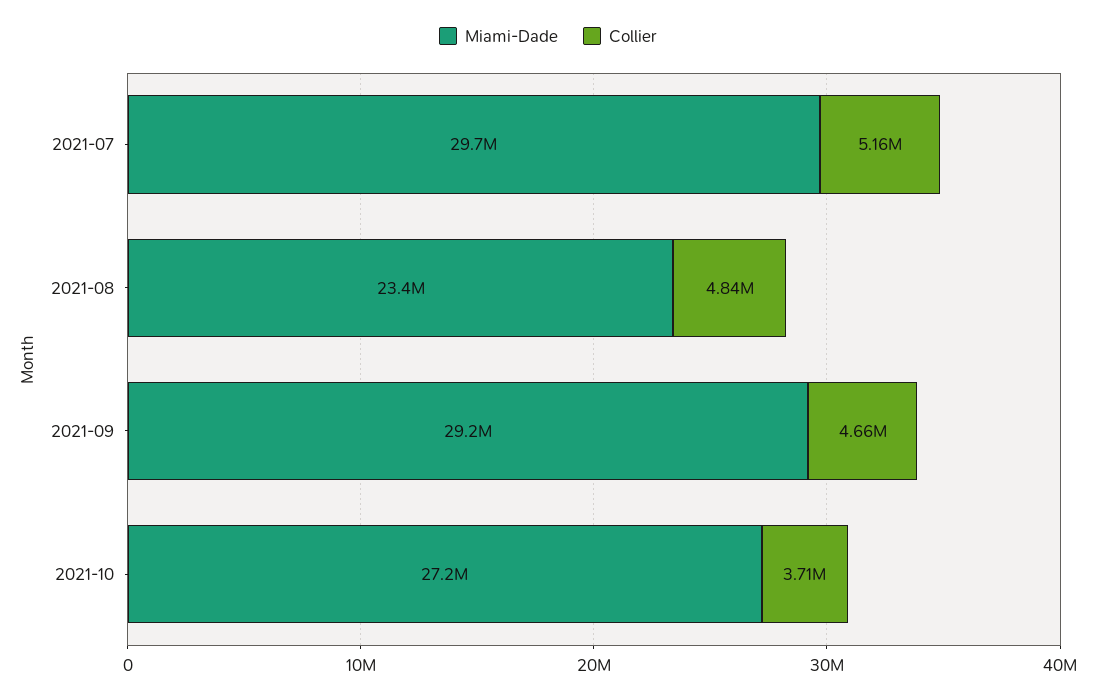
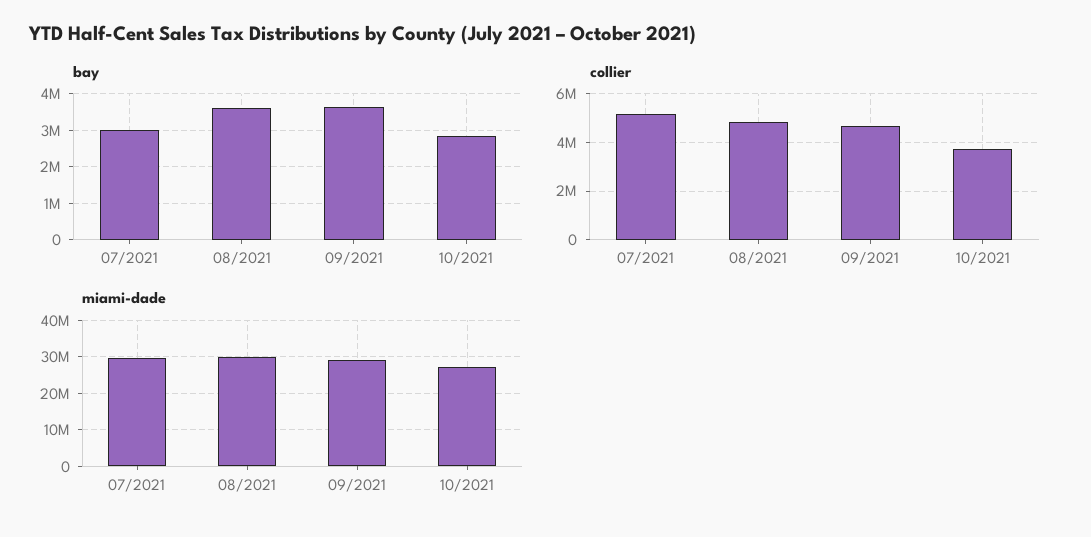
  {
    "Miami-Dade": {
      "2021-07": 29700000,
-     "2021-08": 23400000,
+     "2021-08": 30000000,
      "2021-09": 29200000,
      "2021-10": 27200000
    },
    "Collier": {
      "2021-07": 5160000,
      "2021-08": 4840000,
      "2021-09": 4660000,
      "2021-10": 3710000
-   }
+   },
+   "bay": {
+     "2021-07": 3000000,
+     "2021-08": 3600000,
+     "2021-09": 3600000,
+     "2021-10": 2800000
+   }
  }

